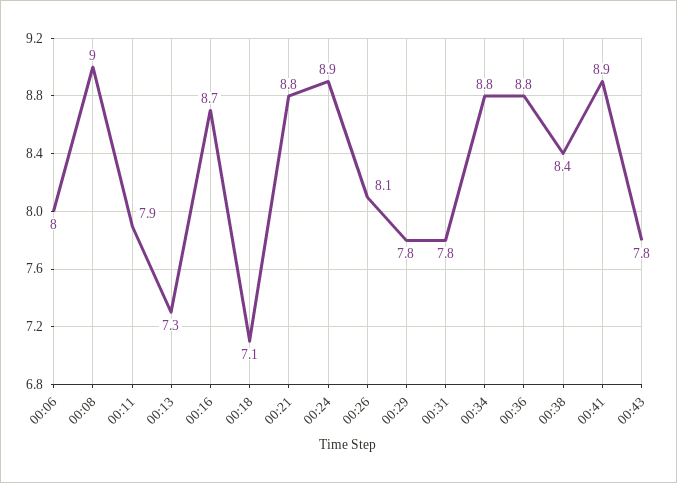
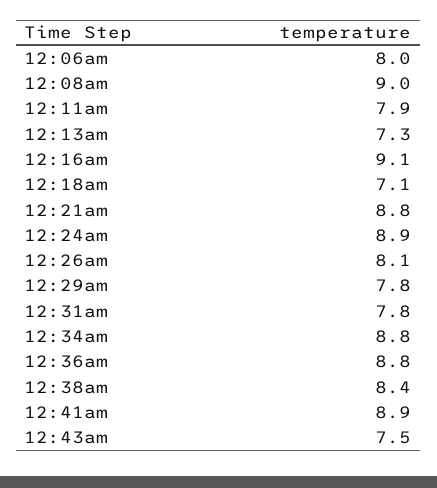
  {
    "00:06": 8,
    "00:08": 9,
    "00:11": 7.9,
    "00:13": 7.3,
-   "00:16": 8.7,
+   "00:16": 9.1,
    "00:18": 7.1,
    "00:21": 8.8,
    "00:24": 8.9,
    "00:26": 8.1,
    "00:29": 7.8,
    "00:31": 7.8,
    "00:34": 8.8,
    "00:36": 8.8,
    "00:38": 8.4,
    "00:41": 8.9,
-   "00:43": 7.8
+   "00:43": 7.5
  }

